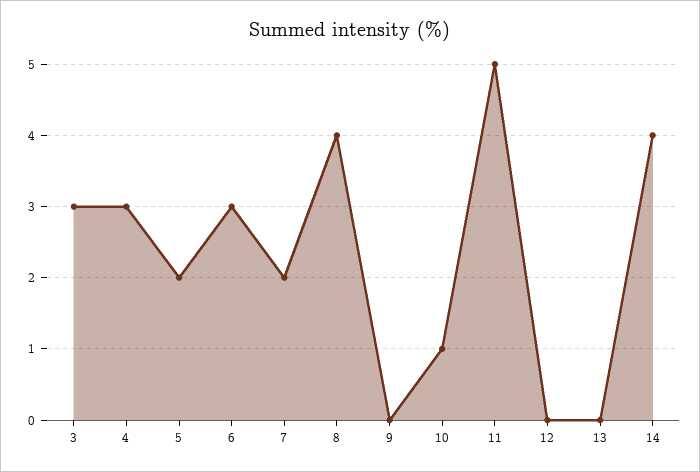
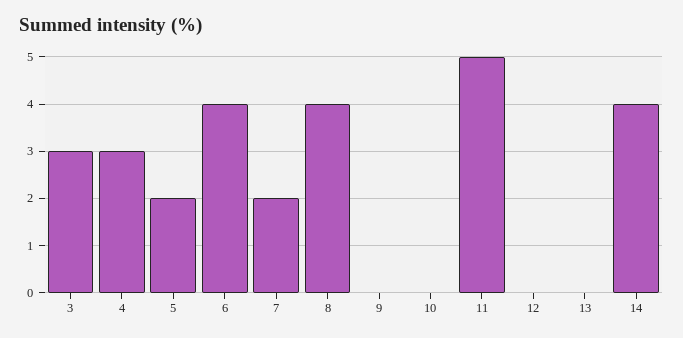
  {
    "3": 3,
    "4": 3,
    "5": 2,
-   "6": 3,
+   "6": 4,
    "7": 2,
    "8": 4,
    "9": 0,
-   "10": 1,
+   "10": 0,
    "11": 5,
    "12": 0,
    "13": 0,
    "14": 4
  }

